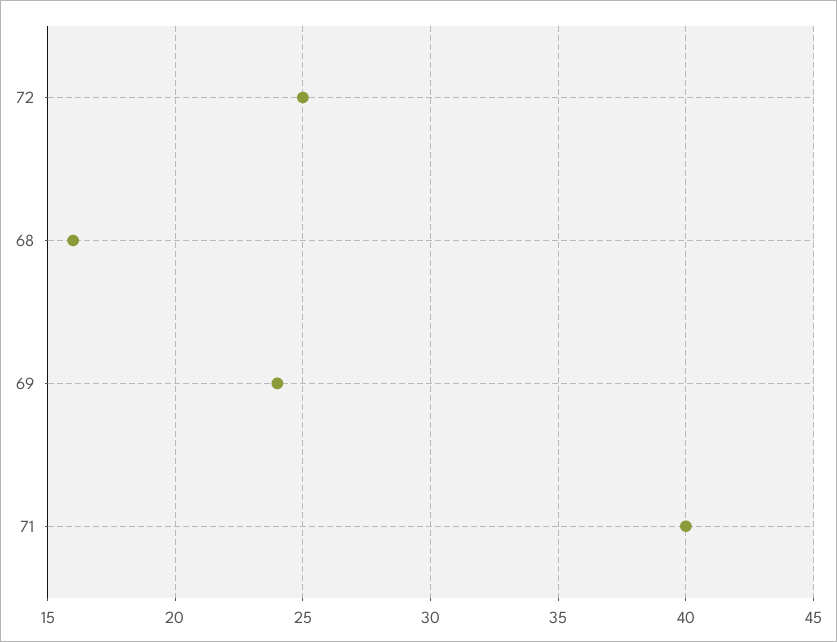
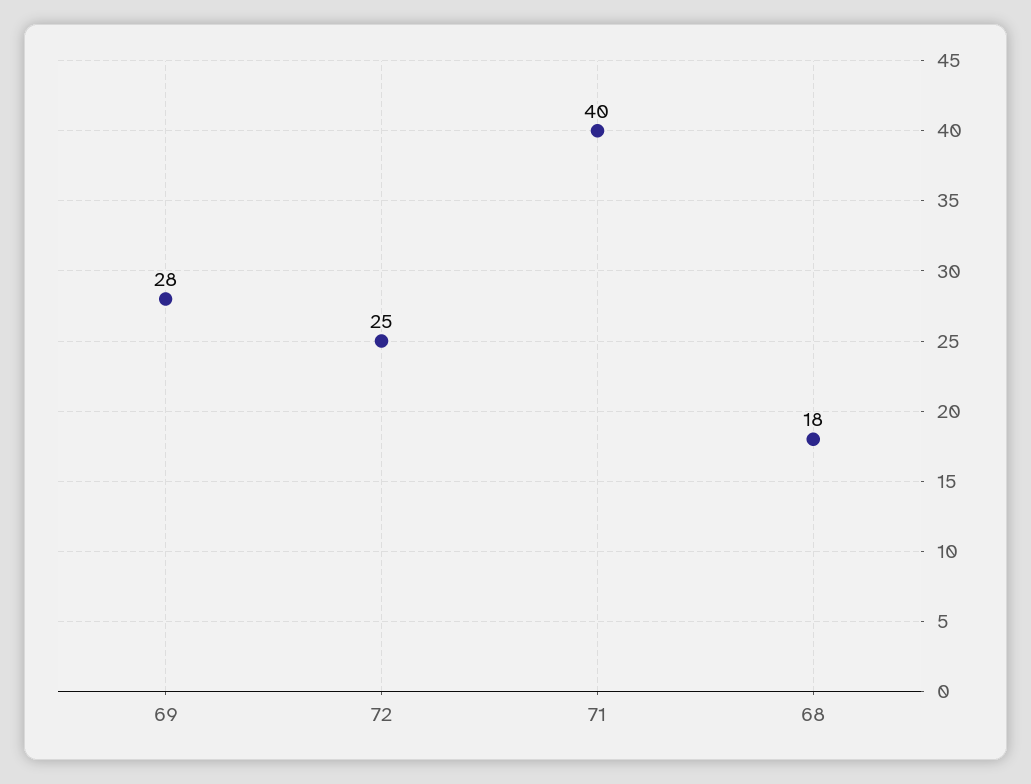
  {
    "72": 25,
-   "68": 16,
+   "68": 18,
-   "69": 24,
+   "69": 28,
    "71": 40
  }

